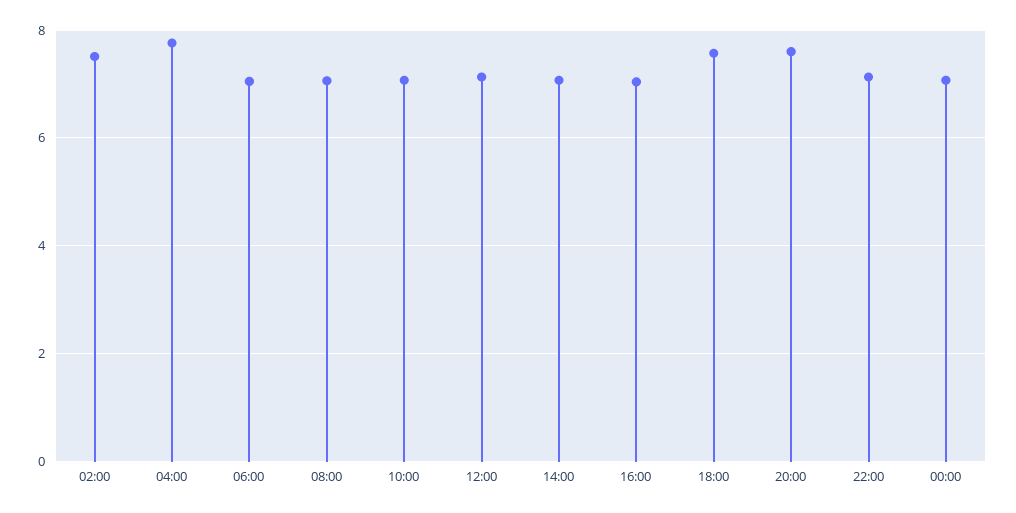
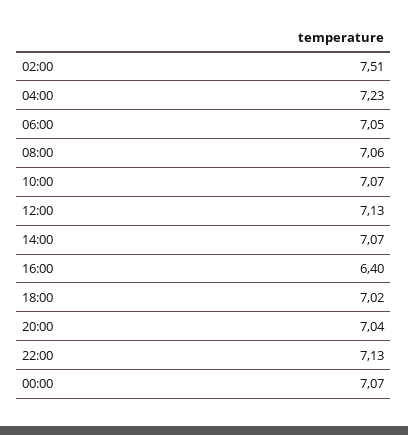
  {
    "02:00": 7.51,
-   "04:00": 7.8,
+   "04:00": 7.23,
    "06:00": 7.05,
    "08:00": 7.06,
    "10:00": 7.07,
    "12:00": 7.13,
    "14:00": 7.07,
-   "16:00": 7,
+   "16:00": 6.4,
-   "18:00": 7.6,
+   "18:00": 7.02,
-   "20:00": 7.6,
+   "20:00": 7.04,
    "22:00": 7.13,
    "00:00": 7.07
  }

